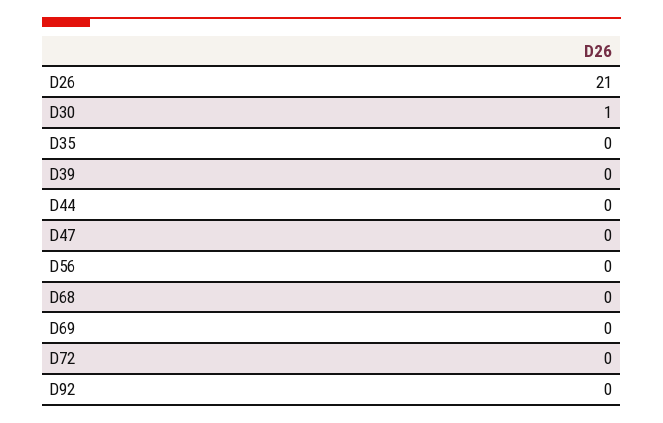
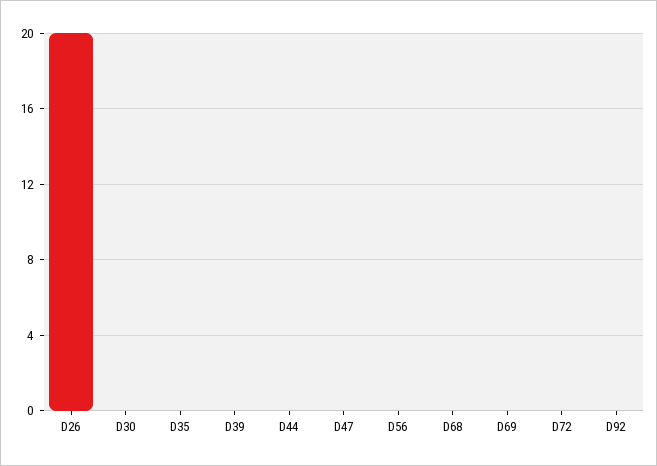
  {
-   "D26": 21,
+   "D26": 20,
-   "D30": 1,
+   "D30": 0,
    "D35": 0,
    "D39": 0,
    "D44": 0,
    "D47": 0,
    "D56": 0,
    "D68": 0,
    "D69": 0,
    "D72": 0,
    "D92": 0
  }

